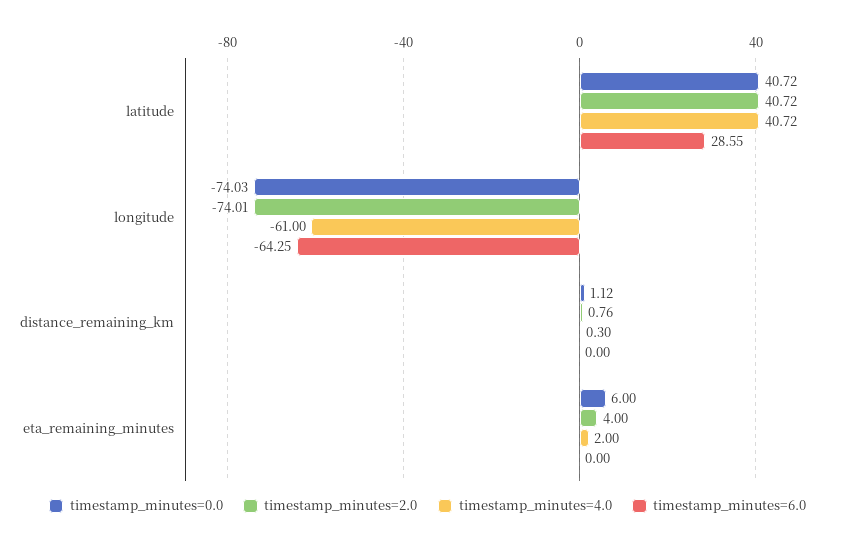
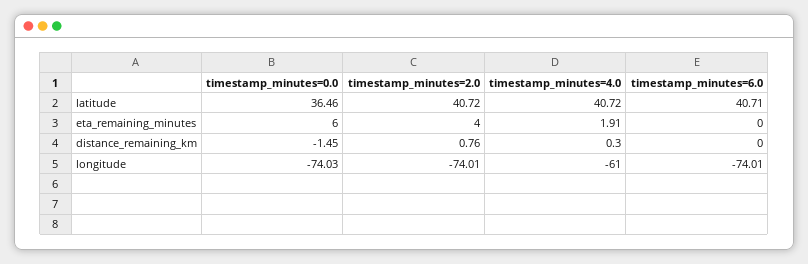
  {
    "timestamp_minutes=0.0": {
-     "latitude": 40.72,
+     "latitude": 36.46,
      "longitude": -74.03,
-     "distance_remaining_km": 1.12,
+     "distance_remaining_km": -1.45,
      "eta_remaining_minutes": 6
    },
    "timestamp_minutes=2.0": {
      "latitude": 40.72,
      "longitude": -74.01,
      "distance_remaining_km": 0.76,
      "eta_remaining_minutes": 4
    },
    "timestamp_minutes=4.0": {
      "latitude": 40.72,
      "longitude": -61,
      "distance_remaining_km": 0.3,
-     "eta_remaining_minutes": 2
+     "eta_remaining_minutes": 1.91
    },
    "timestamp_minutes=6.0": {
-     "latitude": 28.55,
+     "latitude": 40.71,
-     "longitude": -64.25,
+     "longitude": -74.01,
      "distance_remaining_km": 0,
      "eta_remaining_minutes": 0
    }
  }

